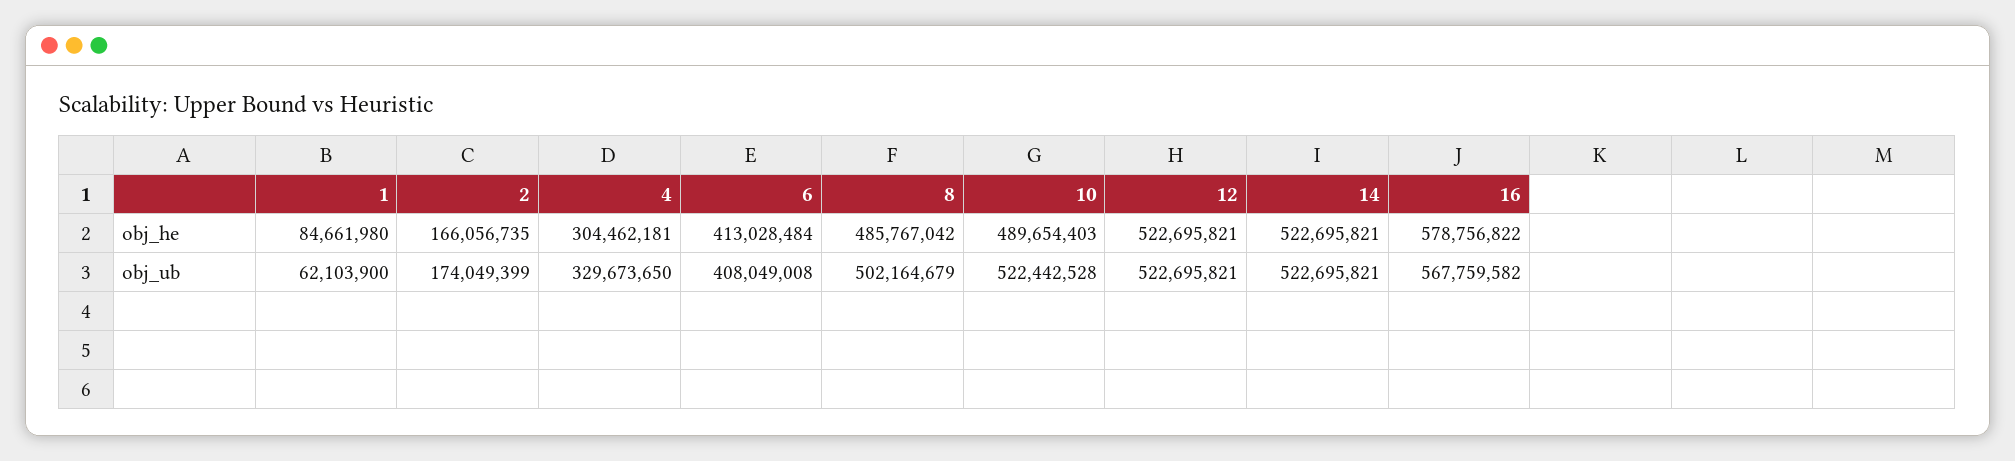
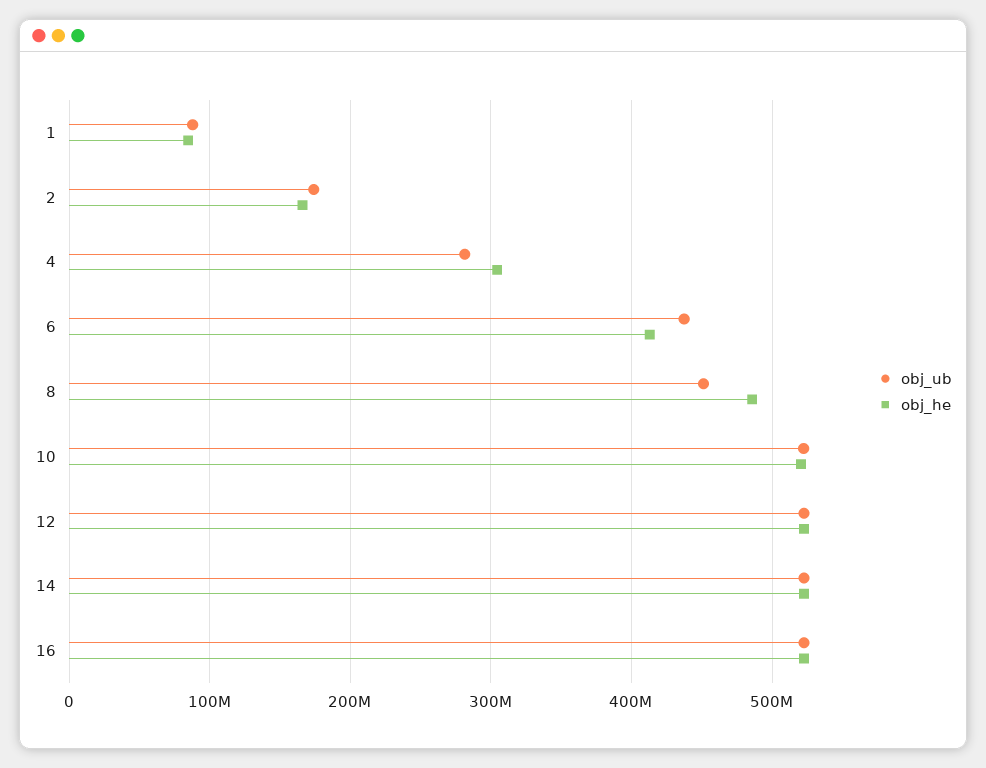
  {
    "obj_he": {
      "1": 84661980,
      "2": 166056735,
      "4": 304462181,
      "6": 413028484,
      "8": 485767042,
-     "10": 489654403,
+     "10": 520000000,
      "12": 522695821,
      "14": 522695821,
-     "16": 578756822
+     "16": 520000000
    },
    "obj_ub": {
-     "1": 62103900,
+     "1": 90000000,
      "2": 174049399,
-     "4": 329673650,
+     "4": 280000000,
-     "6": 408049008,
+     "6": 440000000,
-     "8": 502164679,
+     "8": 450000000,
      "10": 522442528,
      "12": 522695821,
      "14": 522695821,
-     "16": 567759582
+     "16": 520000000
    }
  }

